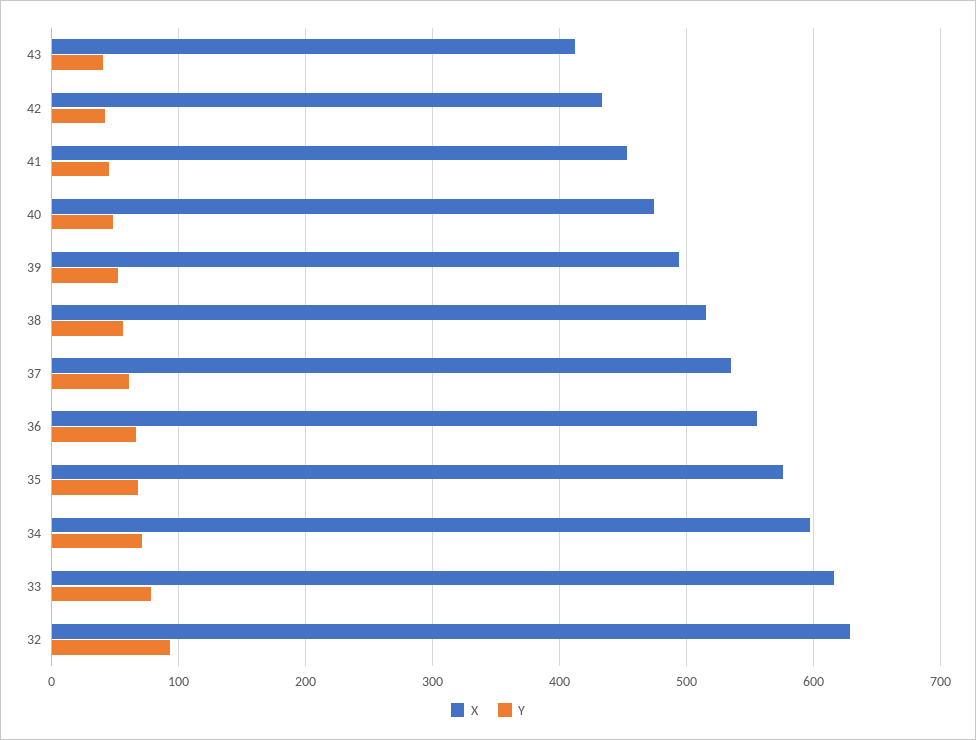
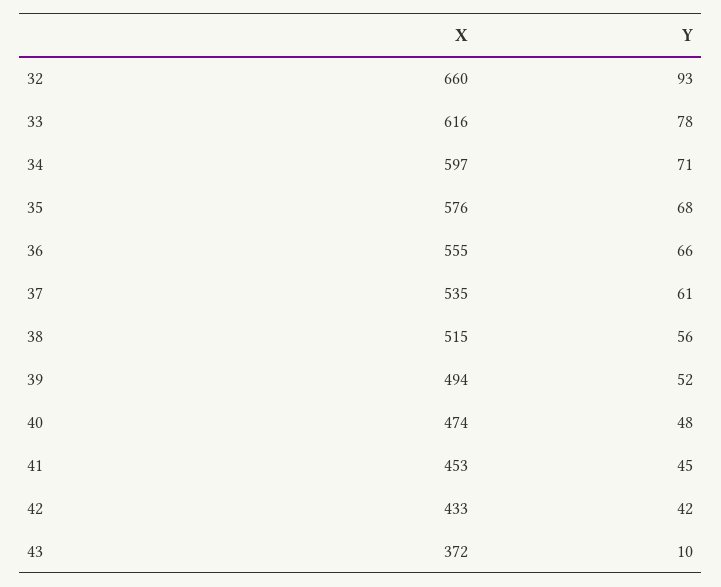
  {
    "X": {
-     "43": 410,
+     "43": 372,
      "42": 433,
      "41": 453,
      "40": 474,
      "39": 494,
      "38": 515,
      "37": 535,
      "36": 555,
      "35": 576,
      "34": 597,
      "33": 616,
-     "32": 630
+     "32": 660
    },
    "Y": {
-     "43": 40,
+     "43": 10,
      "42": 42,
      "41": 45,
      "40": 48,
      "39": 52,
      "38": 56,
      "37": 61,
      "36": 66,
      "35": 68,
      "34": 71,
      "33": 78,
      "32": 93
    }
  }

